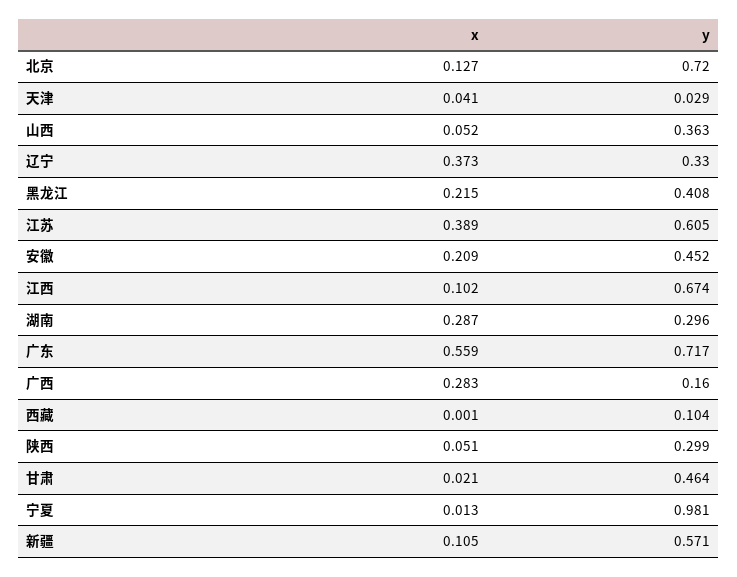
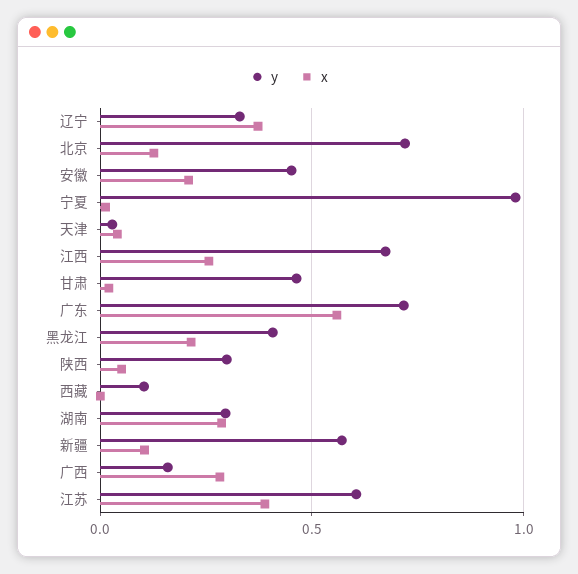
  {
    "x": {
      "北京": 0.127,
      "天津": 0.041,
-     "山西": 0.052,
      "辽宁": 0.373,
      "黑龙江": 0.215,
      "江苏": 0.389,
      "安徽": 0.209,
-     "江西": 0.102,
+     "江西": 0.25,
      "湖南": 0.287,
      "广东": 0.559,
      "广西": 0.283,
      "西藏": 0.001,
      "陕西": 0.051,
      "甘肃": 0.021,
      "宁夏": 0.013,
      "新疆": 0.105
    },
    "y": {
      "北京": 0.72,
      "天津": 0.029,
-     "山西": 0.363,
      "辽宁": 0.33,
      "黑龙江": 0.408,
      "江苏": 0.605,
      "安徽": 0.452,
      "江西": 0.674,
      "湖南": 0.296,
      "广东": 0.717,
      "广西": 0.16,
      "西藏": 0.104,
      "陕西": 0.299,
      "甘肃": 0.464,
      "宁夏": 0.981,
      "新疆": 0.571
    }
  }

